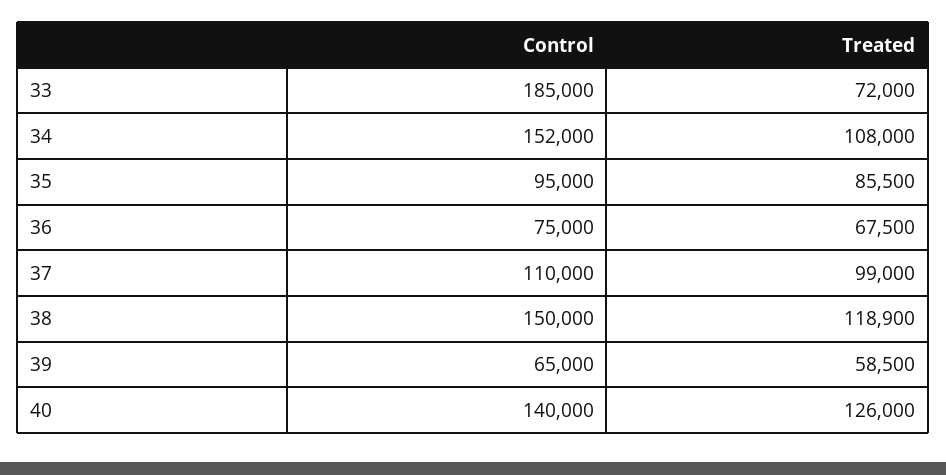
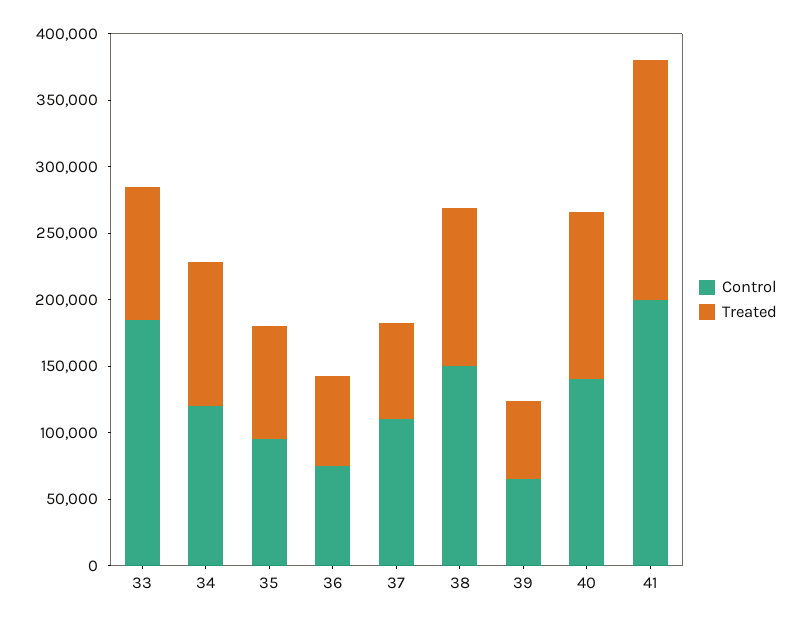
  {
    "Control": {
      "33": 185000,
-     "34": 152000,
+     "34": 120000,
      "35": 95000,
      "36": 75000,
      "37": 110000,
      "38": 150000,
      "39": 65000,
-     "40": 140000
+     "40": 140000,
+     "41": 200000
    },
    "Treated": {
-     "33": 72000,
+     "33": 100000,
      "34": 108000,
      "35": 85500,
      "36": 67500,
-     "37": 99000,
+     "37": 70000,
      "38": 118900,
      "39": 58500,
-     "40": 126000
+     "40": 126000,
+     "41": 180000
    }
  }

